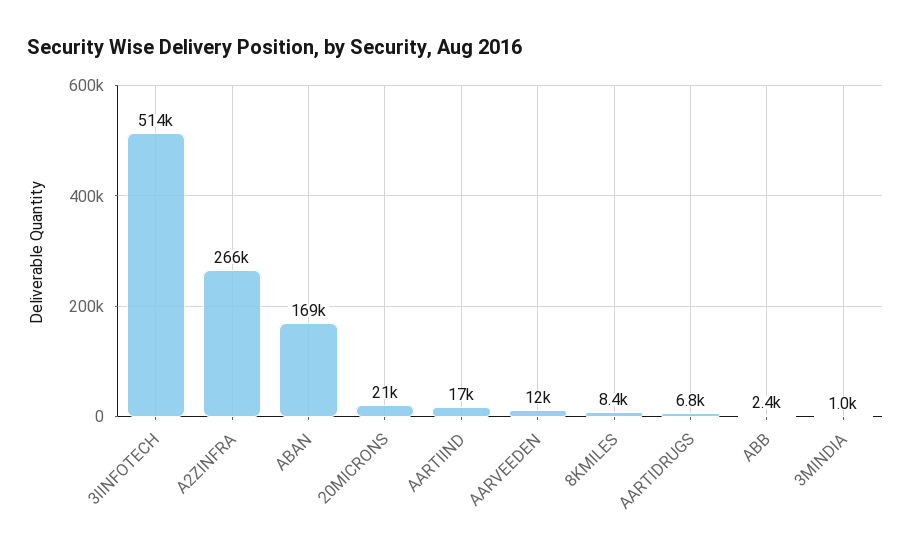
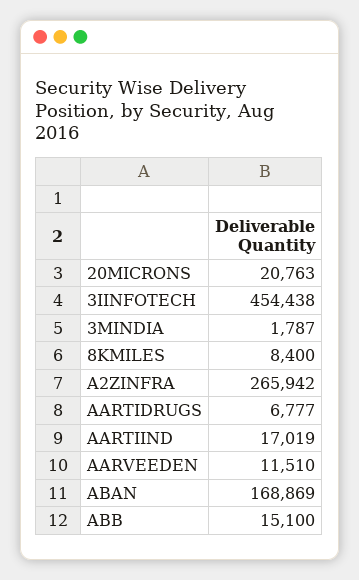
  {
-   "3IINFOTECH": 514000,
+   "3IINFOTECH": 454438,
    "A2ZINFRA": 265942,
    "ABAN": 168869,
    "20MICRONS": 20763,
    "AARTIIND": 17019,
    "AARVEEDEN": 11510,
    "8KMILES": 8400,
    "AARTIDRUGS": 6777,
-   "ABB": 2400,
+   "ABB": 15100,
-   "3MINDIA": 1000
+   "3MINDIA": 1787
  }

